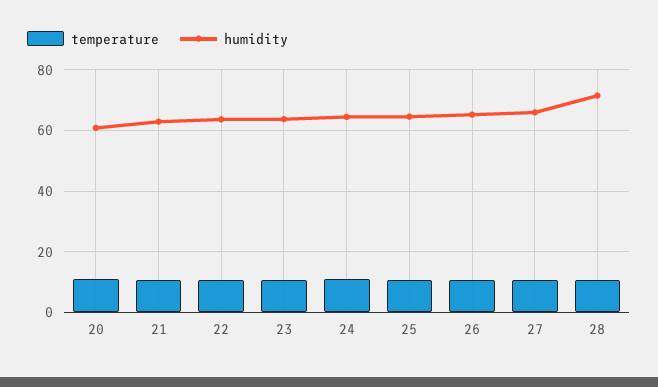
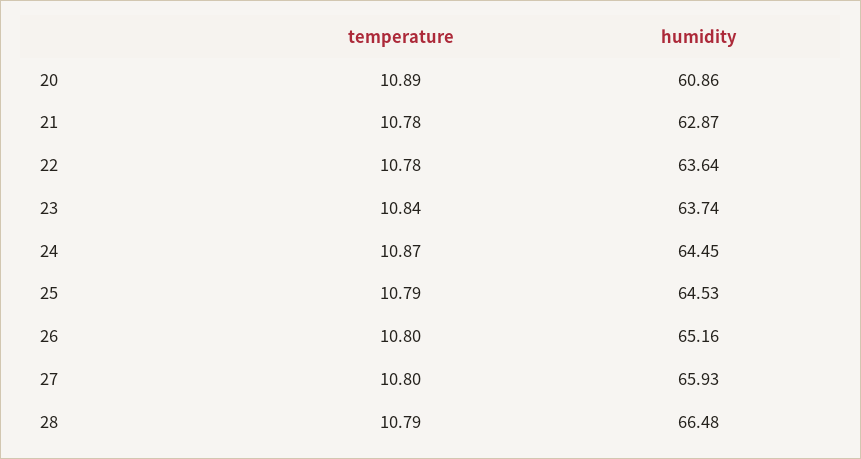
  {
    "temperature": {
      "20": 10.89,
      "21": 10.78,
      "22": 10.78,
      "23": 10.84,
      "24": 10.87,
      "25": 10.79,
      "26": 10.8,
      "27": 10.8,
      "28": 10.79
    },
    "humidity": {
      "20": 60.86,
      "21": 62.87,
      "22": 63.64,
      "23": 63.74,
      "24": 64.45,
      "25": 64.53,
      "26": 65.16,
      "27": 65.93,
-     "28": 72
+     "28": 66.48
    }
  }

